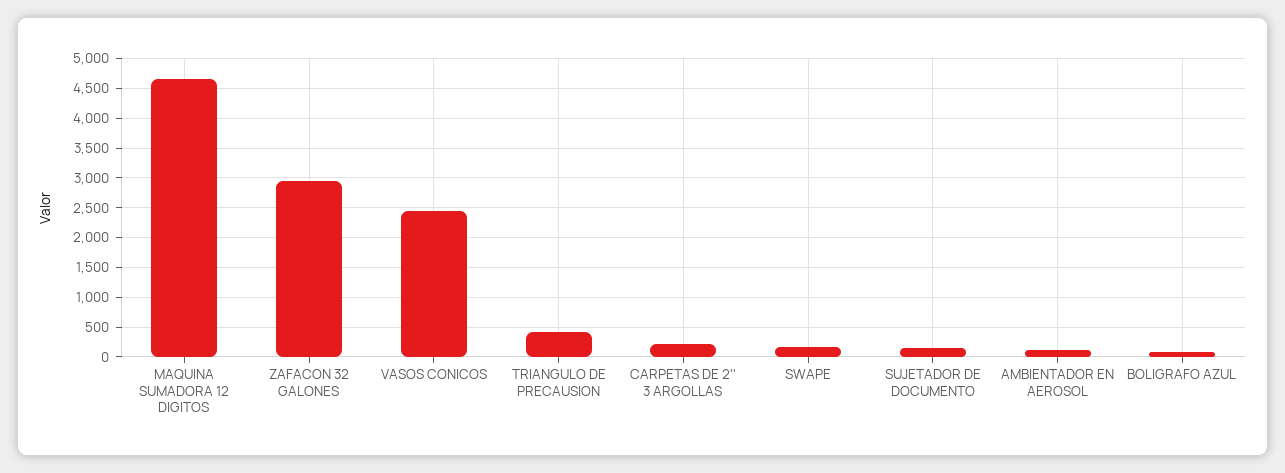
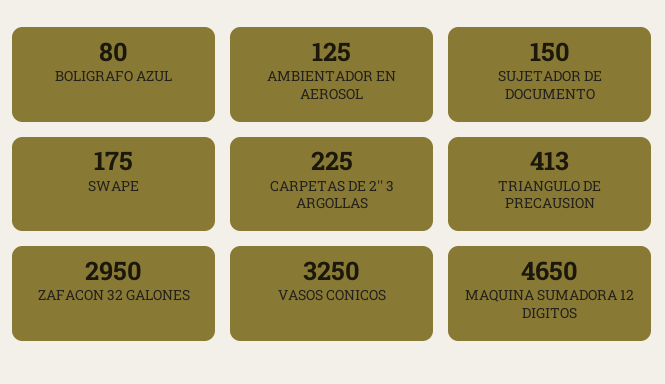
  {
    "MAQUINA SUMADORA 12 DIGITOS": 4650,
    "ZAFACON 32 GALONES": 2950,
-   "VASOS CONICOS": 2500,
+   "VASOS CONICOS": 3250,
    "TRIANGULO DE PRECAUSION": 413,
    "CARPETAS DE 2'' 3 ARGOLLAS": 225,
    "SWAPE": 175,
    "SUJETADOR DE DOCUMENTO": 150,
    "AMBIENTADOR EN AEROSOL": 125,
    "BOLIGRAFO AZUL": 80
  }

